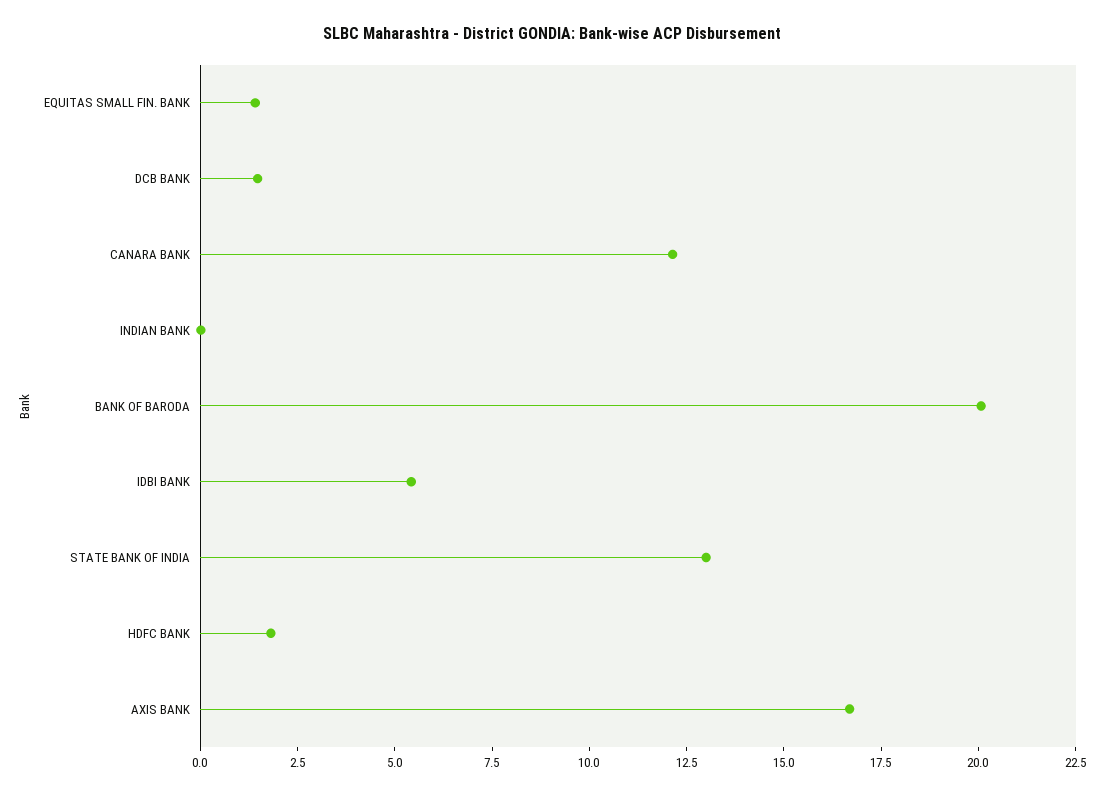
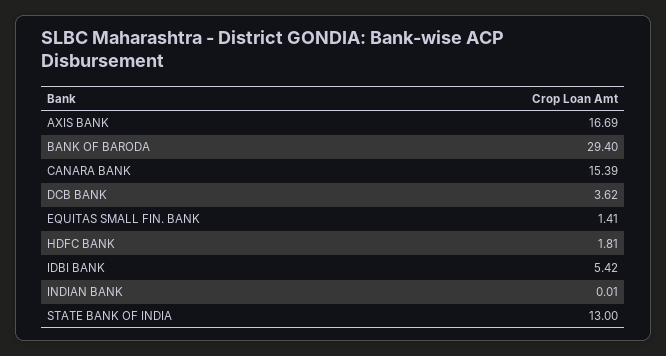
  {
    "EQUITAS SMALL FIN. BANK": 1.41,
-   "DCB BANK": 1.5,
+   "DCB BANK": 3.62,
-   "CANARA BANK": 12,
+   "CANARA BANK": 15.39,
    "INDIAN BANK": 0.01,
-   "BANK OF BARODA": 20,
+   "BANK OF BARODA": 29.4,
    "IDBI BANK": 5.42,
    "STATE BANK OF INDIA": 13,
    "HDFC BANK": 1.81,
    "AXIS BANK": 16.69
  }

